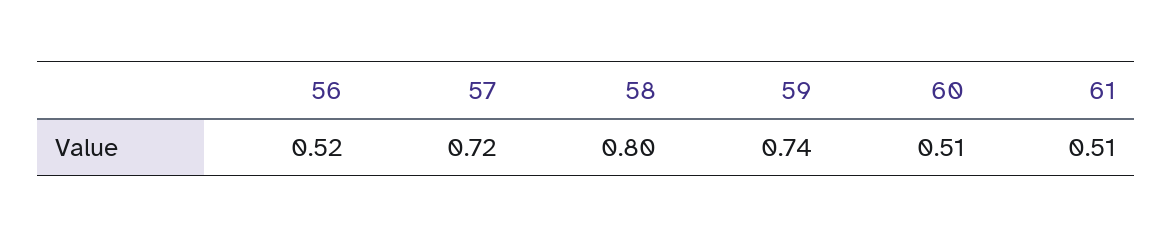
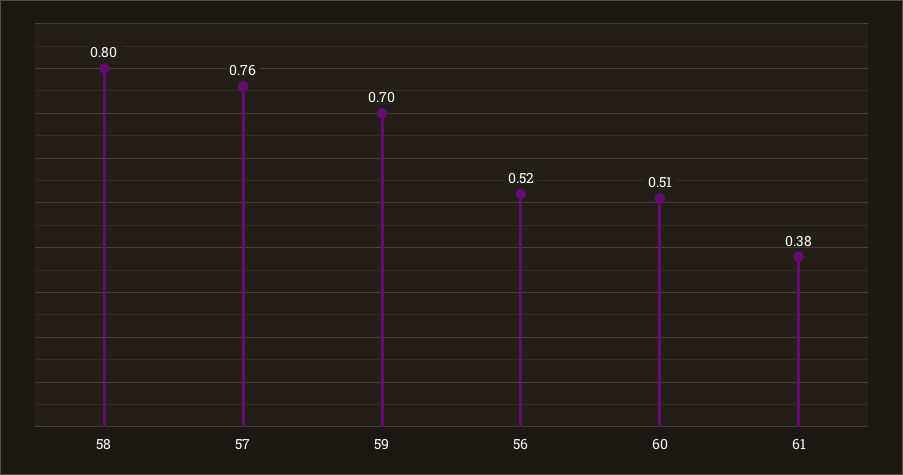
  {
    "56": 0.52,
-   "57": 0.72,
+   "57": 0.76,
    "58": 0.8,
-   "59": 0.74,
+   "59": 0.7,
    "60": 0.51,
-   "61": 0.51
+   "61": 0.38
  }

